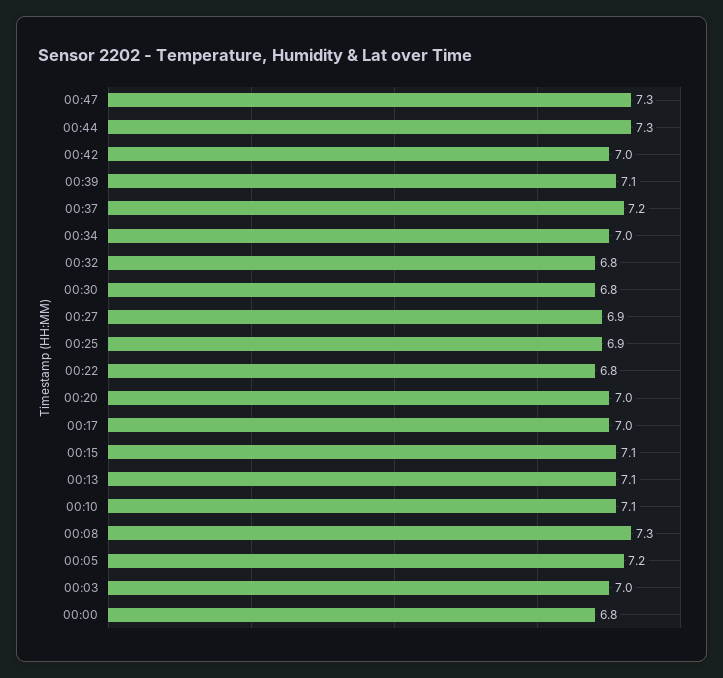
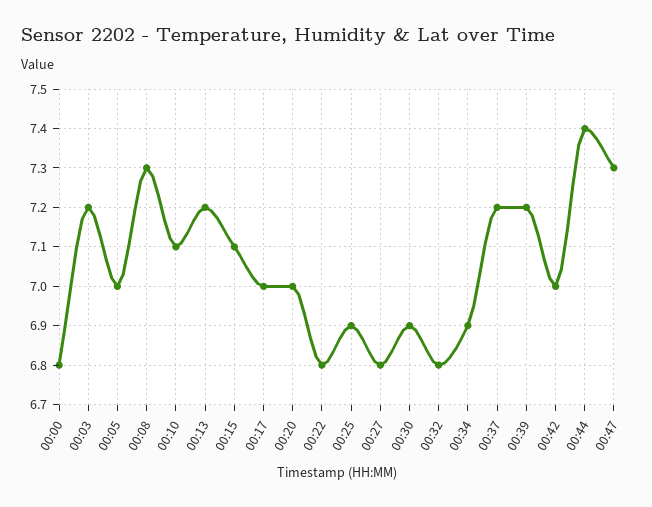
  {
    "00:47": 7.3,
-   "00:44": 7.3,
+   "00:44": 7.4,
    "00:42": 7,
-   "00:39": 7.1,
+   "00:39": 7.2,
    "00:37": 7.2,
-   "00:34": 7,
+   "00:34": 6.9,
    "00:32": 6.8,
-   "00:30": 6.8,
+   "00:30": 6.9,
-   "00:27": 6.9,
+   "00:27": 6.8,
    "00:25": 6.9,
    "00:22": 6.8,
    "00:20": 7,
    "00:17": 7,
    "00:15": 7.1,
-   "00:13": 7.1,
+   "00:13": 7.2,
    "00:10": 7.1,
    "00:08": 7.3,
-   "00:05": 7.2,
+   "00:05": 7,
-   "00:03": 7,
+   "00:03": 7.2,
    "00:00": 6.8
  }

